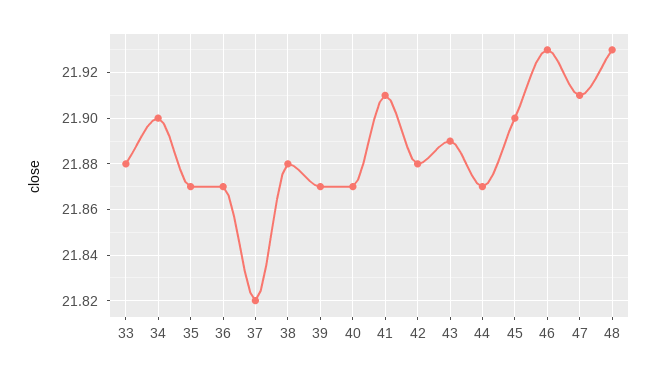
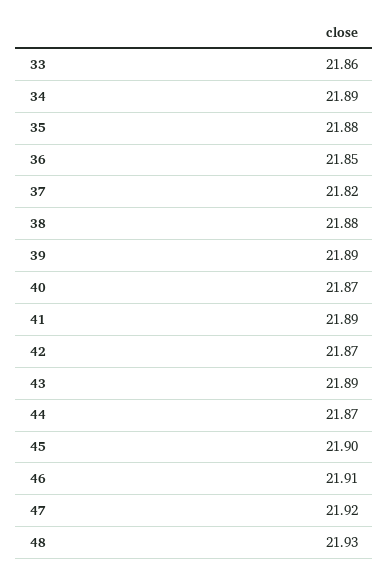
  {
-   "33": 21.88,
+   "33": 21.86,
-   "34": 21.9,
+   "34": 21.89,
-   "35": 21.87,
+   "35": 21.88,
-   "36": 21.87,
+   "36": 21.85,
    "37": 21.82,
    "38": 21.88,
-   "39": 21.87,
+   "39": 21.89,
    "40": 21.87,
-   "41": 21.91,
+   "41": 21.89,
-   "42": 21.88,
+   "42": 21.87,
    "43": 21.89,
    "44": 21.87,
    "45": 21.9,
-   "46": 21.93,
+   "46": 21.91,
-   "47": 21.91,
+   "47": 21.92,
    "48": 21.93
  }

